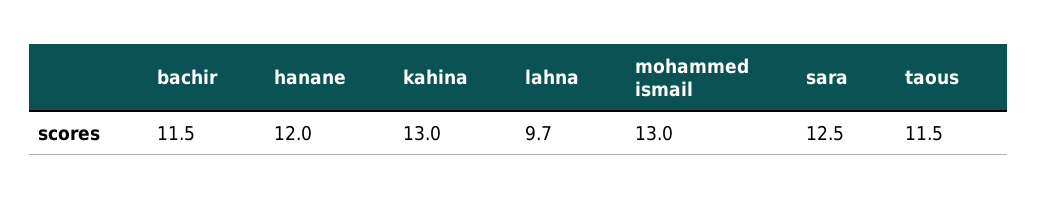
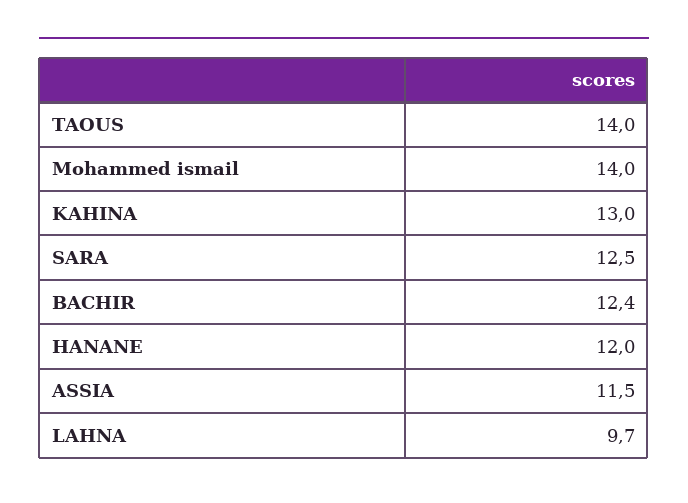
  {
-   "bachir": 11.5,
+   "bachir": 12.4,
    "hanane": 12,
    "kahina": 13,
    "lahna": 9.7,
-   "mohammed ismail": 13,
+   "mohammed ismail": 14,
    "sara": 12.5,
-   "taous": 11.5
+   "taous": 14,
+   "ASSIA": 11.5
  }

